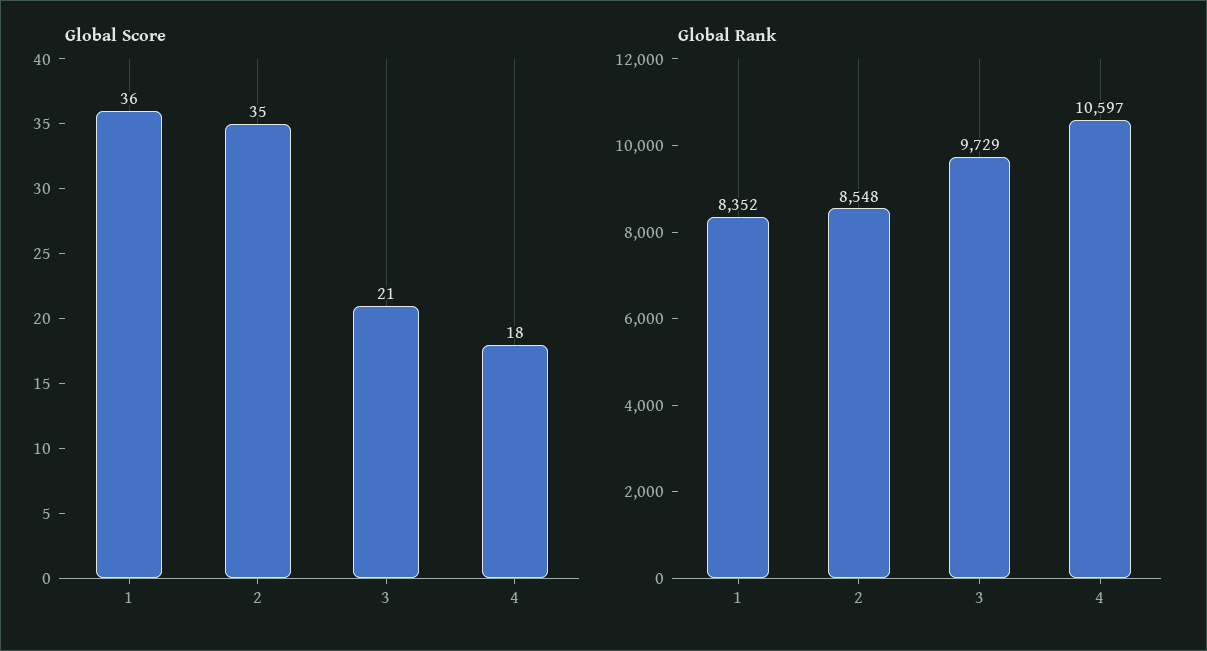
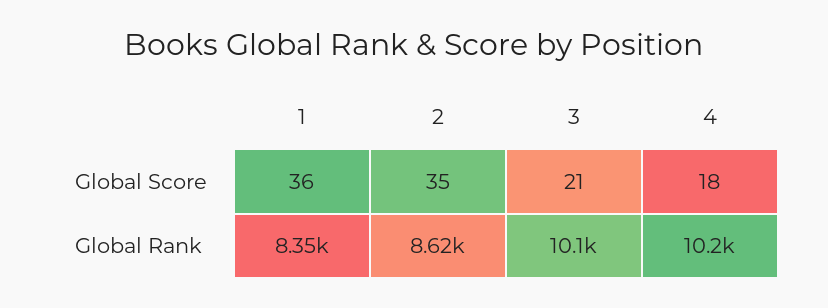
  {
    "Global Score": {
      "1": 36,
      "2": 35,
      "3": 21,
      "4": 18
    },
    "Global Rank": {
      "1": 8352,
-     "2": 8548,
+     "2": 8620,
-     "3": 9729,
+     "3": 10100,
-     "4": 10597
+     "4": 10200
    }
  }

